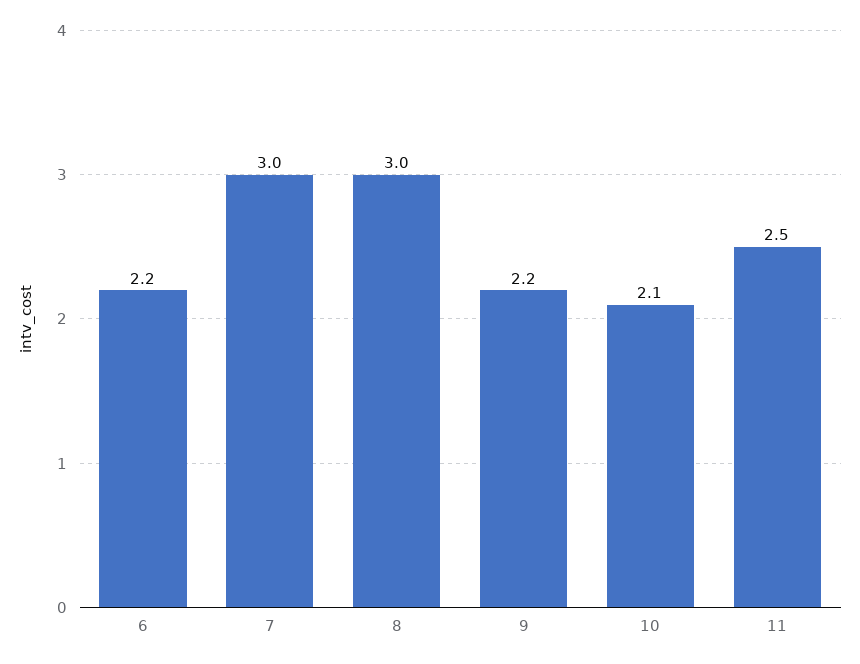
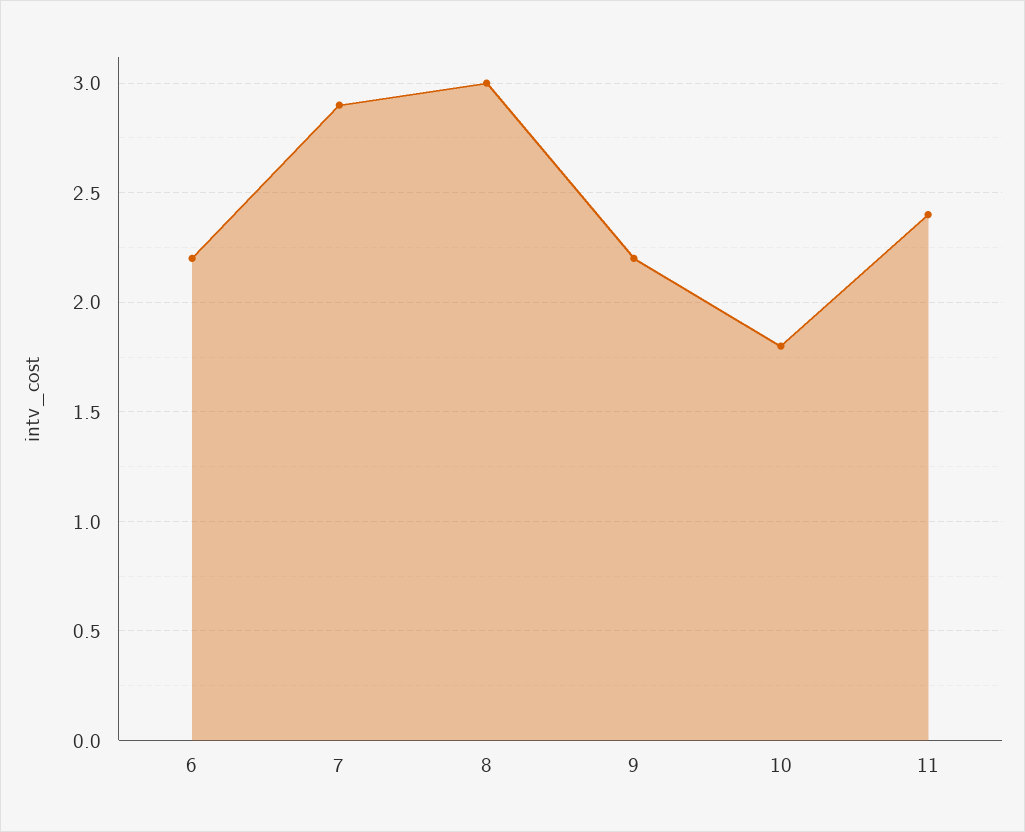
  {
    "6": 2.2,
-   "7": 3,
+   "7": 2.9,
    "8": 3,
    "9": 2.2,
-   "10": 2.1,
+   "10": 1.8,
-   "11": 2.5
+   "11": 2.4
  }

